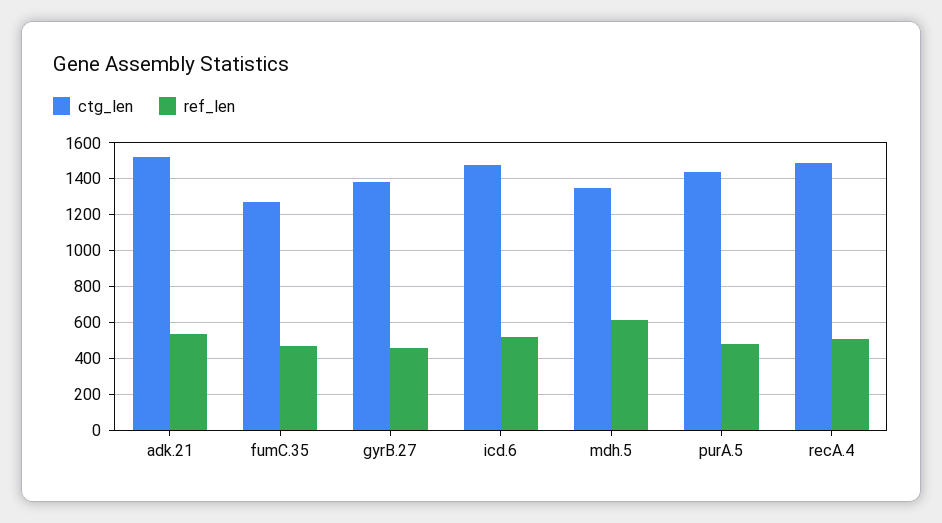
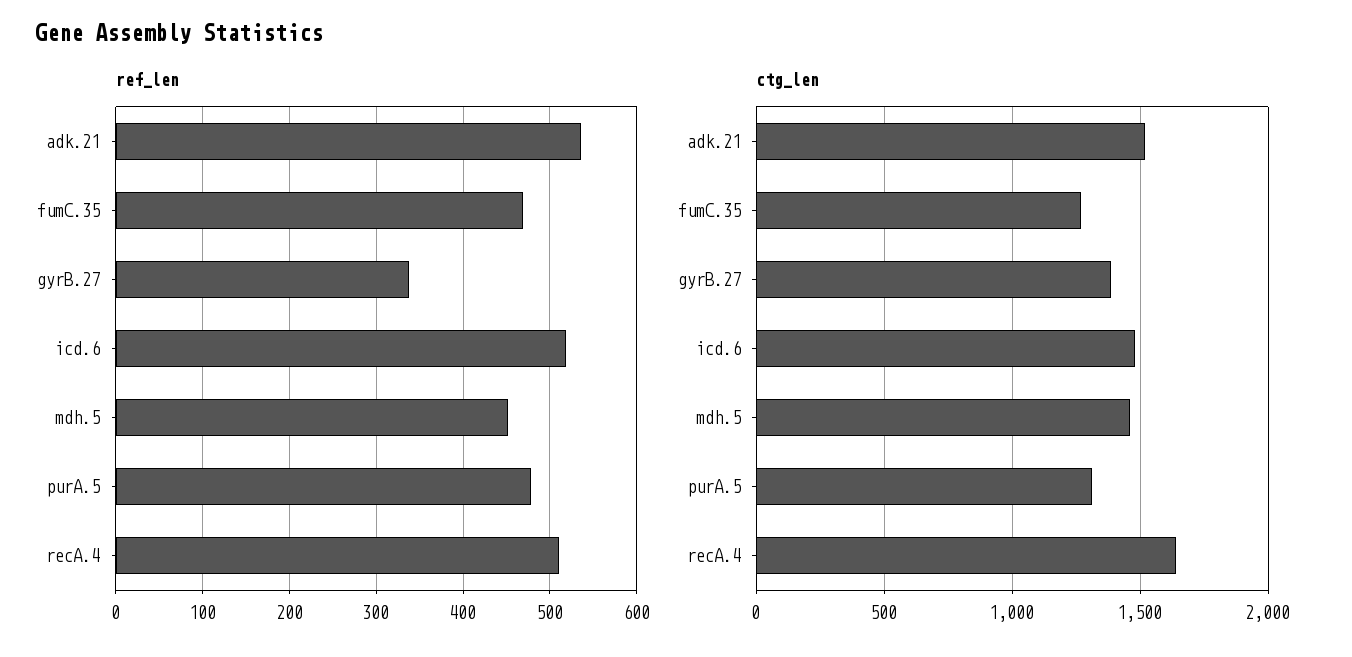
  {
    "ctg_len": {
      "adk.21": 1500,
      "fumC.35": 1250,
      "gyrB.27": 1400,
      "icd.6": 1500,
-     "mdh.5": 1350,
+     "mdh.5": 1450,
-     "purA.5": 1450,
+     "purA.5": 1300,
-     "recA.4": 1500
+     "recA.4": 1650
    },
    "ref_len": {
      "adk.21": 540,
      "fumC.35": 470,
-     "gyrB.27": 450,
+     "gyrB.27": 340,
      "icd.6": 520,
-     "mdh.5": 600,
+     "mdh.5": 450,
      "purA.5": 480,
      "recA.4": 510
    }
  }

